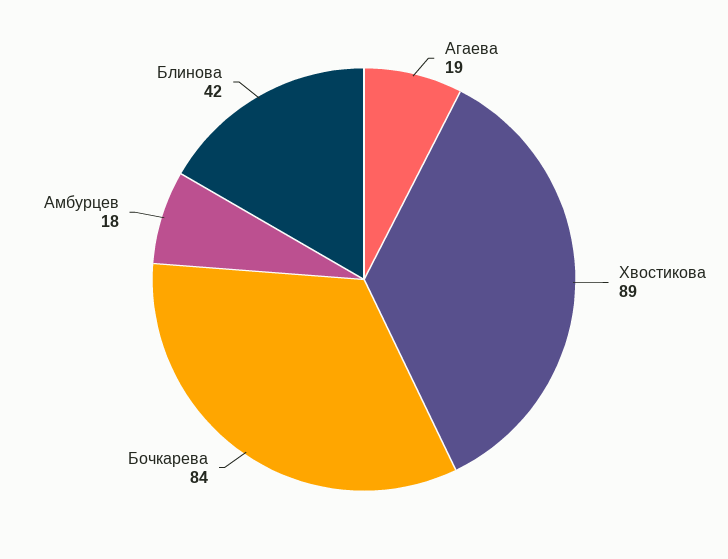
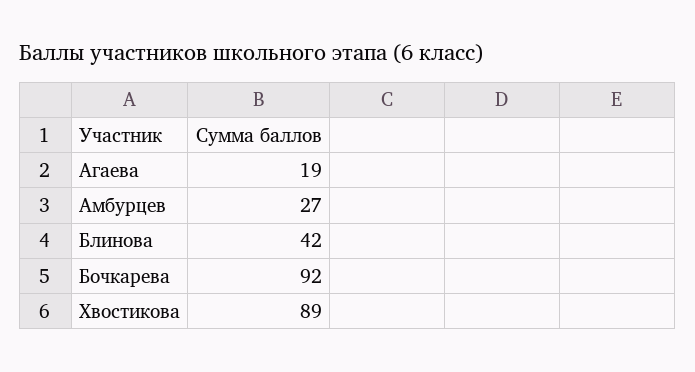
  {
    "Агаева": 19,
    "Хвостикова": 89,
-   "Бочкарева": 84,
+   "Бочкарева": 92,
-   "Амбурцев": 18,
+   "Амбурцев": 27,
    "Блинова": 42
  }

